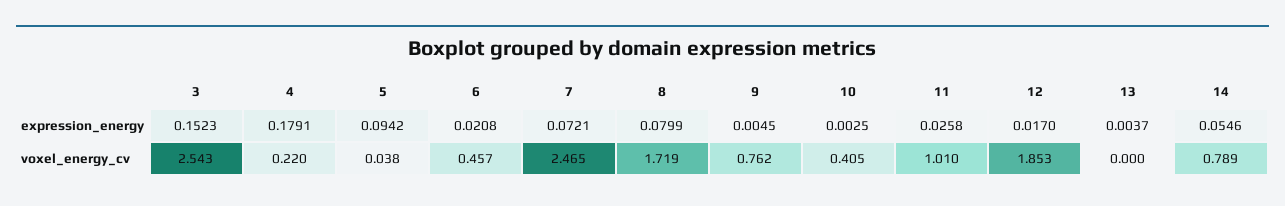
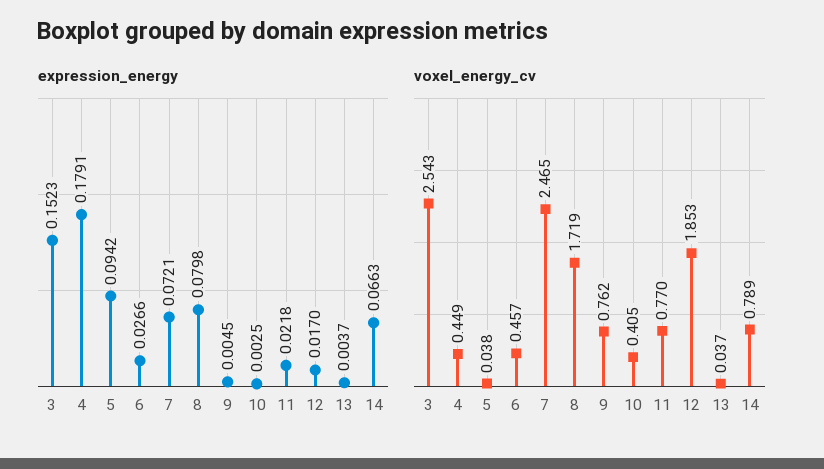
  {
    "expression_energy": {
      "3": 0.1523,
      "4": 0.1791,
      "5": 0.0942,
-     "6": 0.0208,
+     "6": 0.0266,
      "7": 0.0721,
-     "8": 0.0799,
+     "8": 0.0798,
      "9": 0.0045,
      "10": 0.0025,
-     "11": 0.0258,
+     "11": 0.0218,
      "12": 0.017,
      "13": 0.0037,
-     "14": 0.0546
+     "14": 0.0663
    },
    "voxel_energy_cv": {
      "3": 2.543,
-     "4": 0.22,
+     "4": 0.449,
      "5": 0.038,
      "6": 0.457,
      "7": 2.465,
      "8": 1.719,
      "9": 0.762,
      "10": 0.405,
-     "11": 1.01,
+     "11": 0.77,
      "12": 1.853,
-     "13": 0,
+     "13": 0.037,
      "14": 0.789
    }
  }

